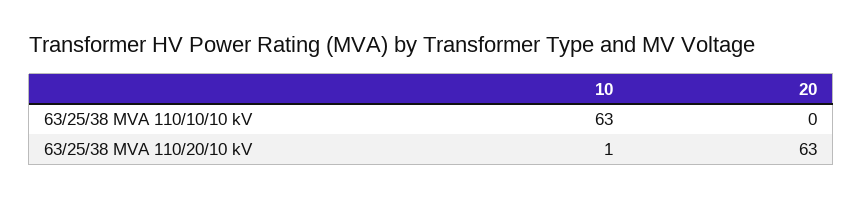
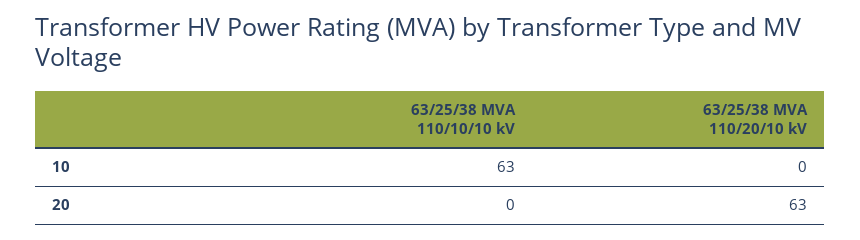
  {
    "10": {
      "63/25/38 MVA 110/10/10 kV": 63,
-     "63/25/38 MVA 110/20/10 kV": 1
+     "63/25/38 MVA 110/20/10 kV": 0
    },
    "20": {
      "63/25/38 MVA 110/10/10 kV": 0,
      "63/25/38 MVA 110/20/10 kV": 63
    }
  }

